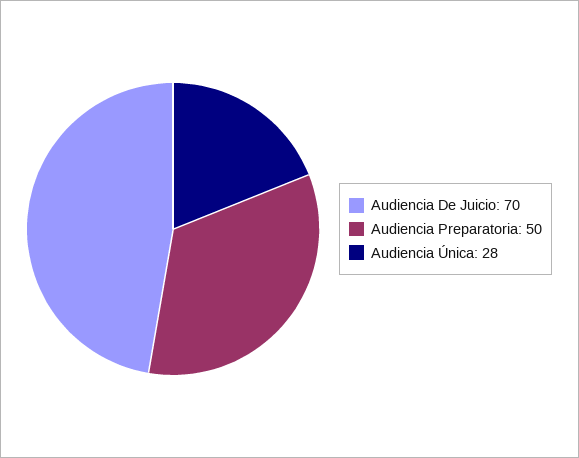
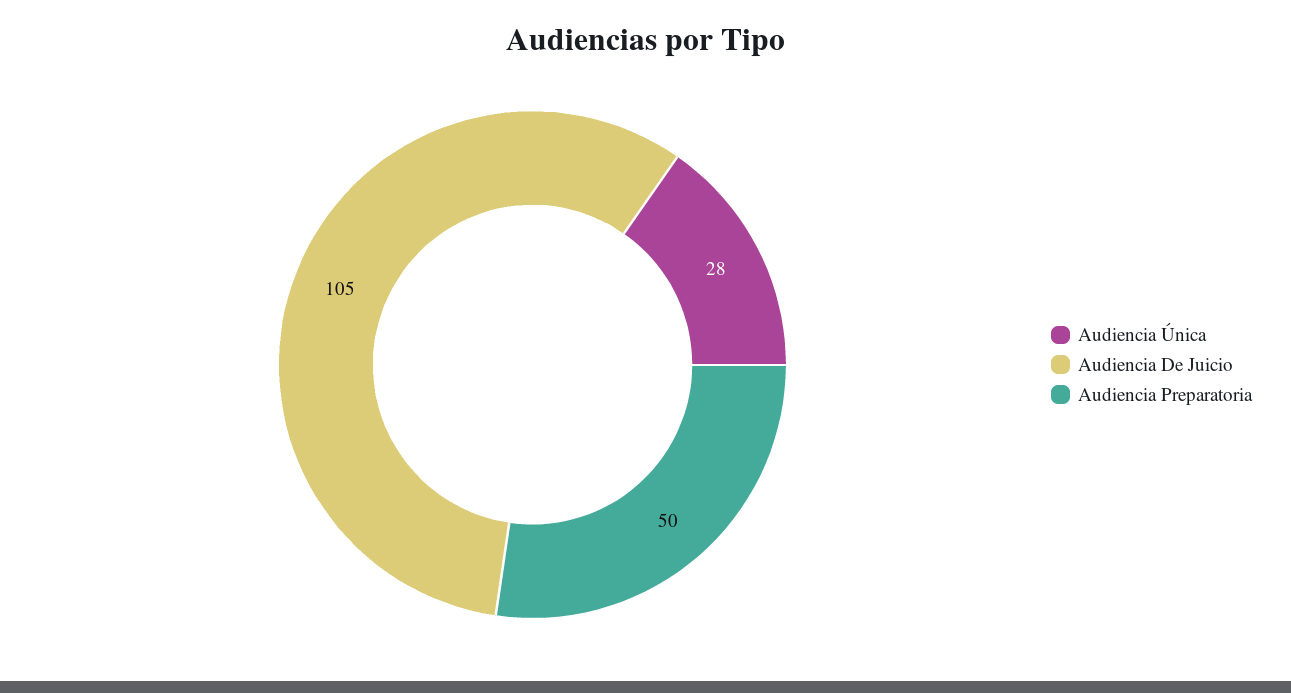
  {
-   "Audiencia De Juicio": 70,
+   "Audiencia De Juicio": 105,
    "Audiencia Preparatoria": 50,
    "Audiencia Única": 28
  }

